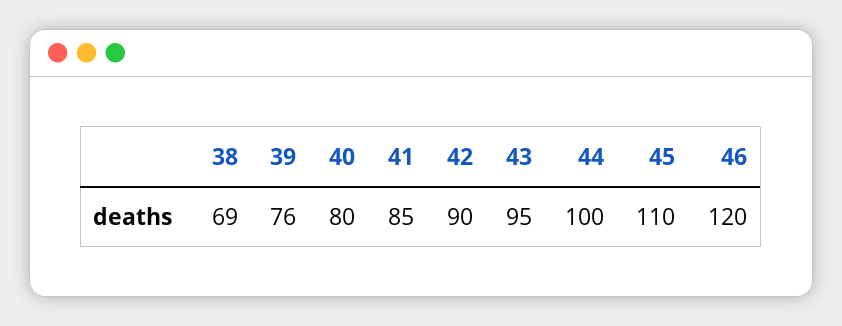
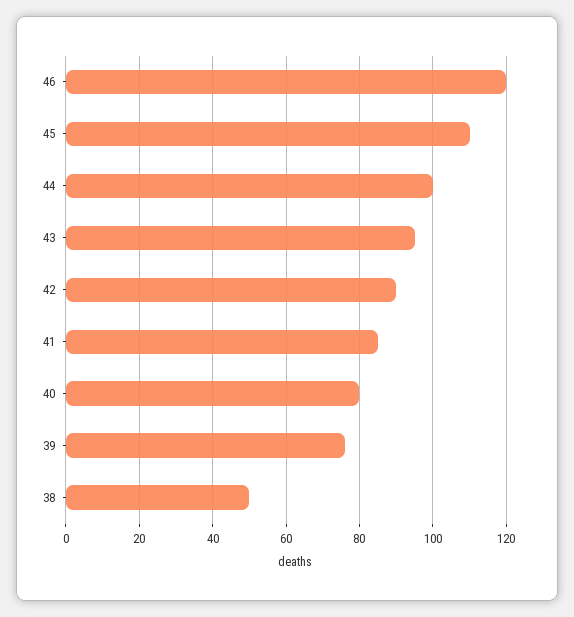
  {
-   "38": 69,
+   "38": 50,
    "39": 76,
    "40": 80,
    "41": 85,
    "42": 90,
    "43": 95,
    "44": 100,
    "45": 110,
    "46": 120
  }

